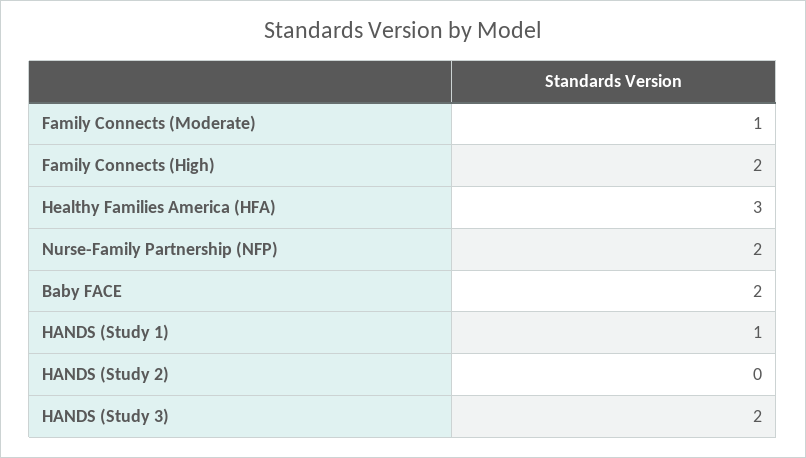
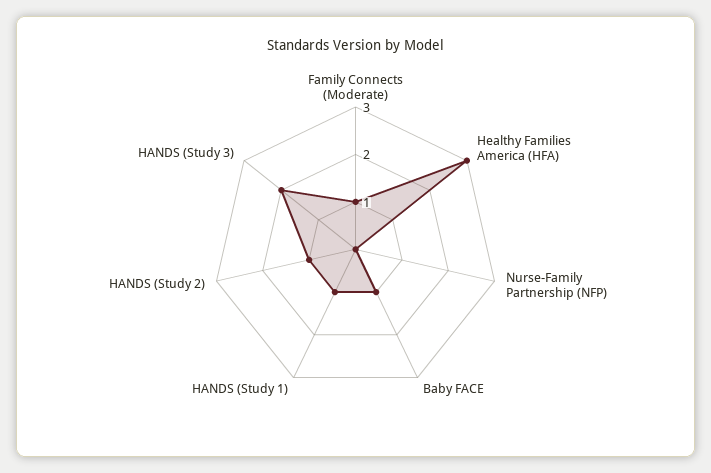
  {
    "Family Connects (Moderate)": 1,
-   "Family Connects (High)": 2,
    "Healthy Families America (HFA)": 3,
-   "Nurse-Family Partnership (NFP)": 2,
+   "Nurse-Family Partnership (NFP)": 0,
-   "Baby FACE": 2,
+   "Baby FACE": 1,
    "HANDS (Study 1)": 1,
-   "HANDS (Study 2)": 0,
+   "HANDS (Study 2)": 1,
    "HANDS (Study 3)": 2
  }

